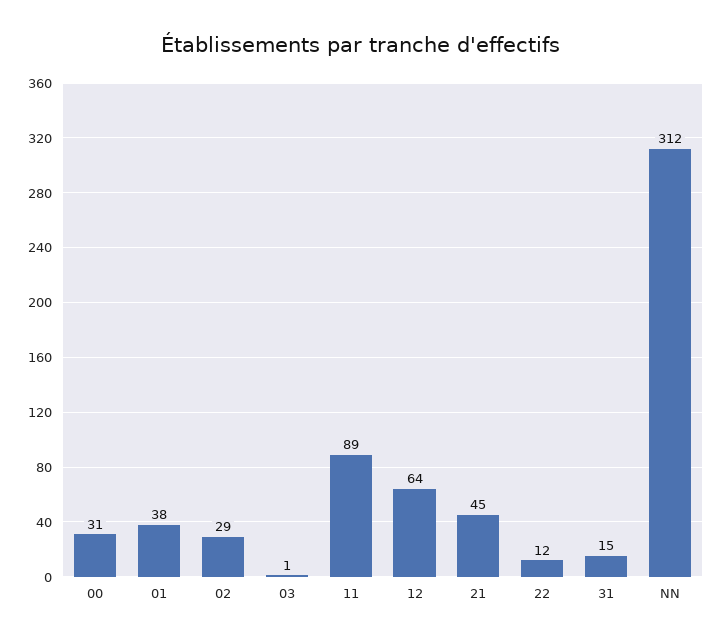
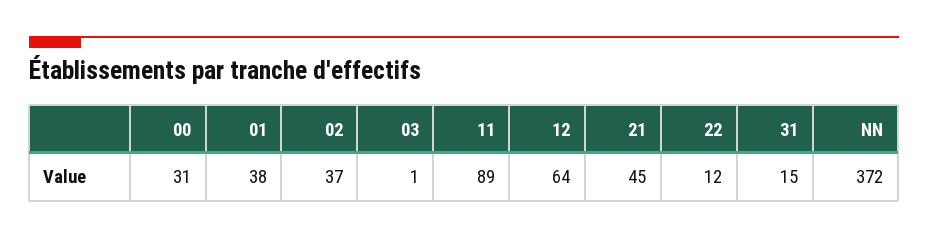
  {
    "00": 31,
    "01": 38,
-   "02": 29,
+   "02": 37,
    "03": 1,
    "11": 89,
    "12": 64,
    "21": 45,
    "22": 12,
    "31": 15,
-   "NN": 312
+   "NN": 372
  }

